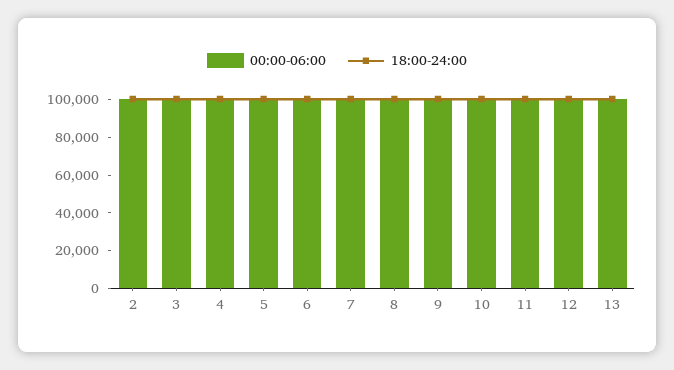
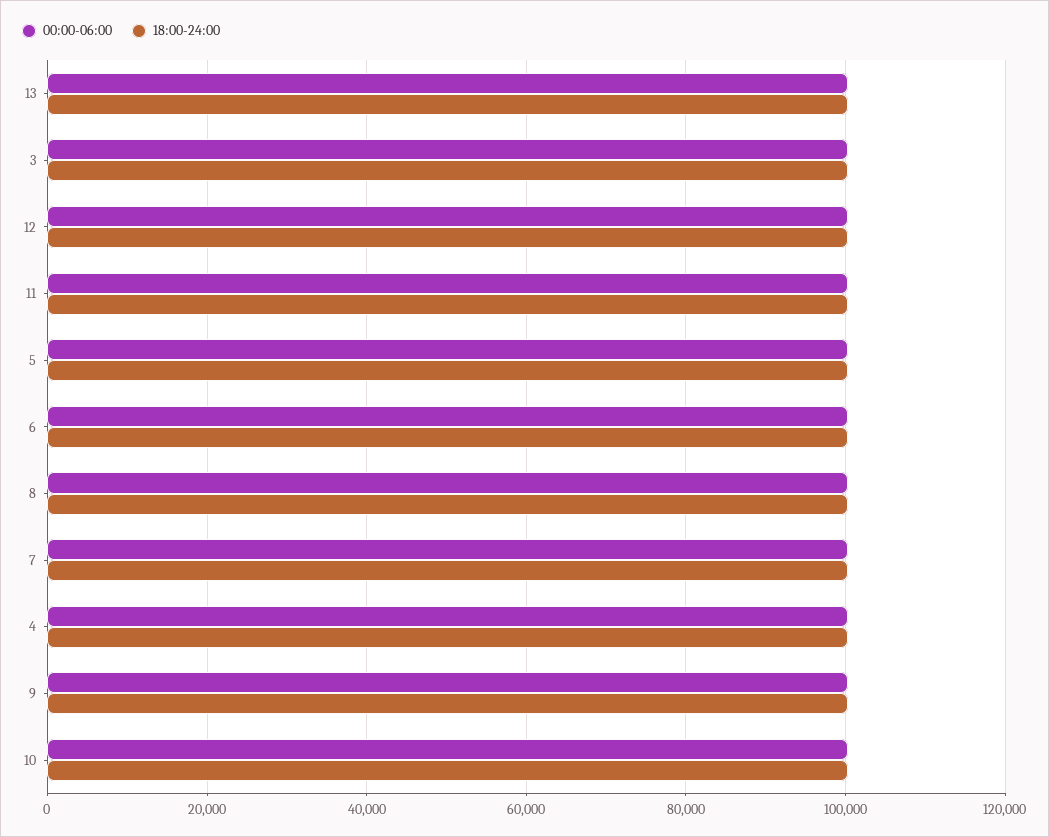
  {
    "00:00-06:00": {
-     "2": 100000,
      "3": 100000,
      "4": 100000,
      "5": 100000,
      "6": 100000,
      "7": 100000,
      "8": 100000,
      "9": 100000,
      "10": 100000,
      "11": 100000,
      "12": 100000,
      "13": 100000
    },
    "18:00-24:00": {
-     "2": 100000,
      "3": 100000,
      "4": 100000,
      "5": 100000,
      "6": 100000,
      "7": 100000,
      "8": 100000,
      "9": 100000,
      "10": 100000,
      "11": 100000,
      "12": 100000,
      "13": 100000
    }
  }

